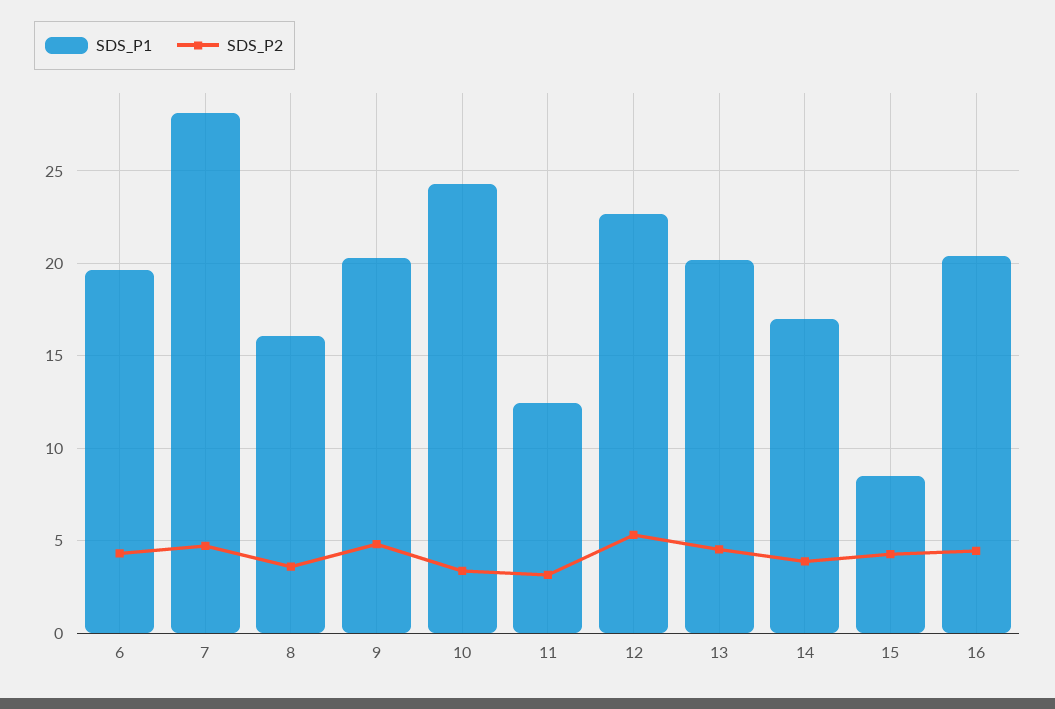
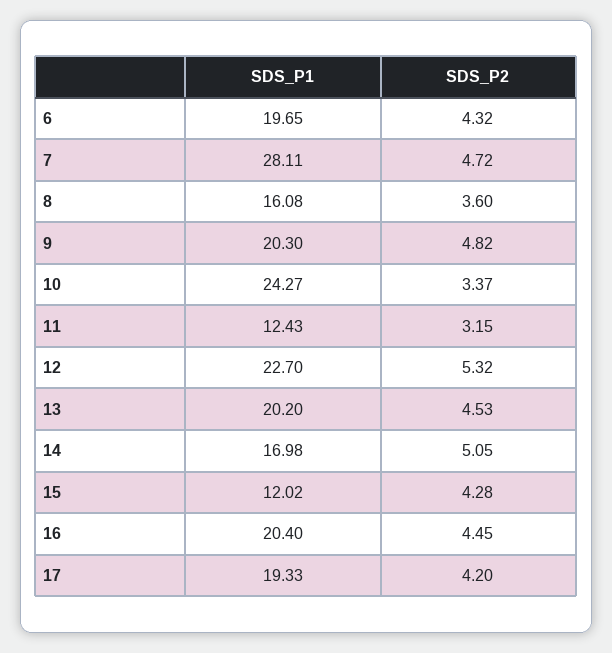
  {
    "SDS_P1": {
      "6": 19.65,
      "7": 28.11,
      "8": 16.08,
      "9": 20.3,
      "10": 24.27,
      "11": 12.43,
      "12": 22.7,
      "13": 20.2,
      "14": 16.98,
-     "15": 8.5,
+     "15": 12.02,
-     "16": 20.4
+     "16": 20.4,
+     "17": 19.33
    },
    "SDS_P2": {
      "6": 4.32,
      "7": 4.72,
      "8": 3.6,
      "9": 4.82,
      "10": 3.37,
      "11": 3.15,
      "12": 5.32,
      "13": 4.53,
-     "14": 4,
+     "14": 5.05,
      "15": 4.28,
-     "16": 4.45
+     "16": 4.45,
+     "17": 4.2
    }
  }

